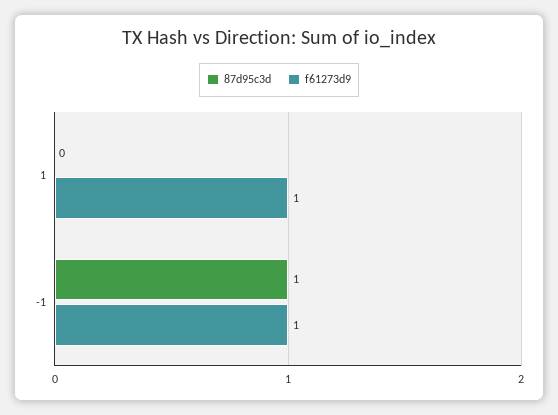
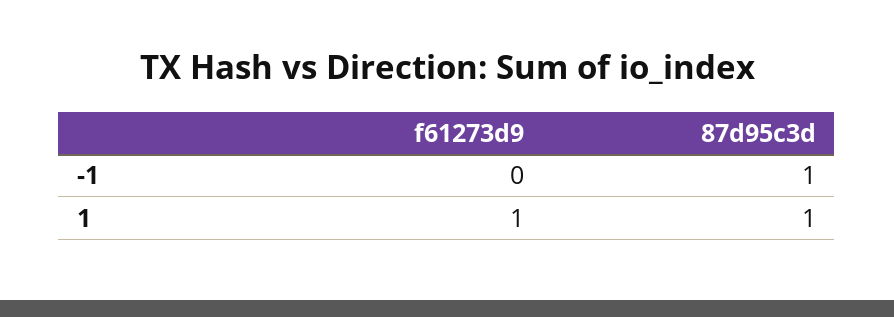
  {
    "87d95c3d": {
-     "1": 0,
+     "1": 1,
      "-1": 1
    },
    "f61273d9": {
      "1": 1,
-     "-1": 1
+     "-1": 0
    }
  }

